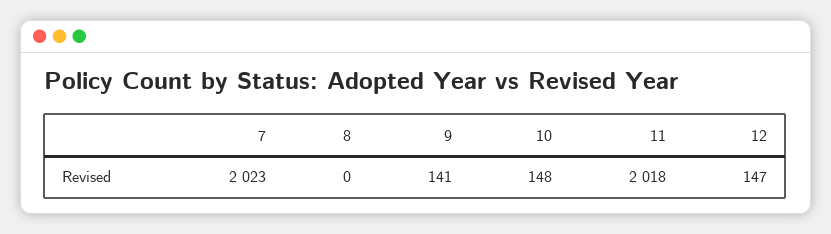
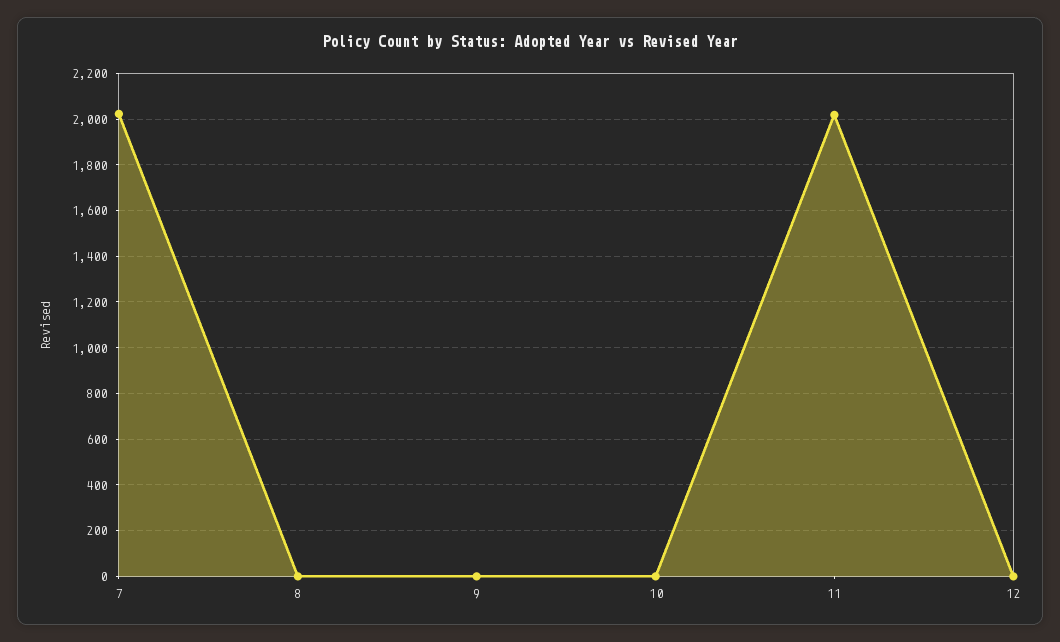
  {
    "7": 2023,
    "8": 0,
-   "9": 141,
+   "9": 0,
-   "10": 148,
+   "10": 0,
    "11": 2018,
-   "12": 147
+   "12": 0
  }

